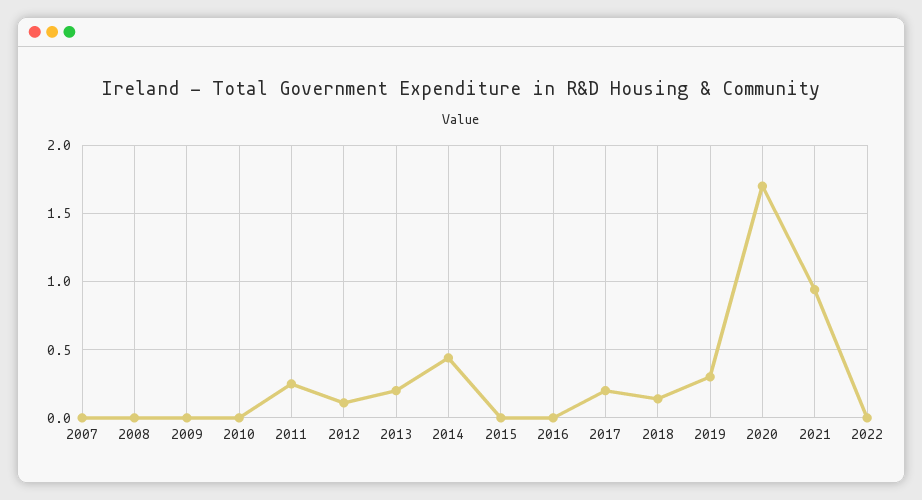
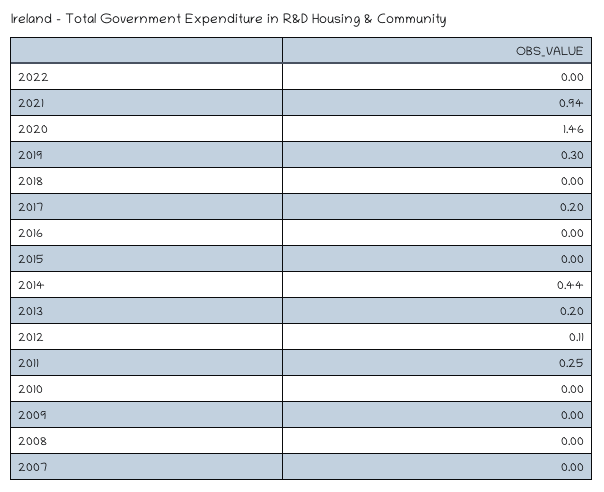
  {
    "2007": 0,
    "2008": 0,
    "2009": 0,
    "2010": 0,
    "2011": 0.25,
    "2012": 0.11,
    "2013": 0.2,
    "2014": 0.44,
    "2015": 0,
    "2016": 0,
    "2017": 0.2,
-   "2018": 0.15,
+   "2018": 0,
    "2019": 0.3,
-   "2020": 1.7,
+   "2020": 1.46,
    "2021": 0.94,
    "2022": 0
  }

